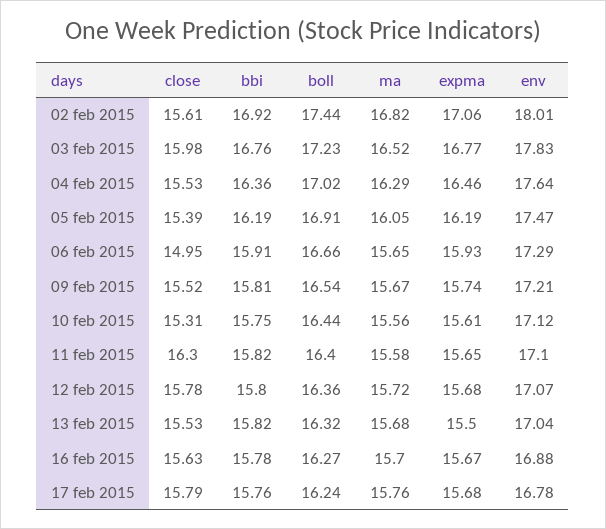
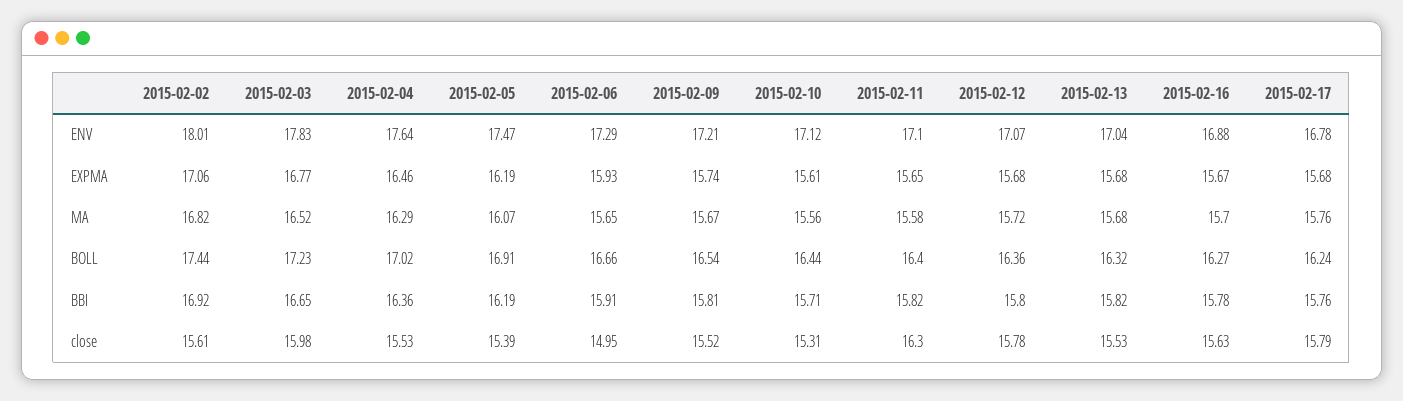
  {
    "close": {
      "02 feb 2015": 15.61,
      "03 feb 2015": 15.98,
      "04 feb 2015": 15.53,
      "05 feb 2015": 15.39,
      "06 feb 2015": 14.95,
      "09 feb 2015": 15.52,
      "10 feb 2015": 15.31,
      "11 feb 2015": 16.3,
      "12 feb 2015": 15.78,
      "13 feb 2015": 15.53,
      "16 feb 2015": 15.63,
      "17 feb 2015": 15.79
    },
    "bbi": {
      "02 feb 2015": 16.92,
-     "03 feb 2015": 16.76,
+     "03 feb 2015": 16.65,
      "04 feb 2015": 16.36,
      "05 feb 2015": 16.19,
      "06 feb 2015": 15.91,
      "09 feb 2015": 15.81,
-     "10 feb 2015": 15.75,
+     "10 feb 2015": 15.71,
      "11 feb 2015": 15.82,
      "12 feb 2015": 15.8,
      "13 feb 2015": 15.82,
      "16 feb 2015": 15.78,
      "17 feb 2015": 15.76
    },
    "boll": {
      "02 feb 2015": 17.44,
      "03 feb 2015": 17.23,
      "04 feb 2015": 17.02,
      "05 feb 2015": 16.91,
      "06 feb 2015": 16.66,
      "09 feb 2015": 16.54,
      "10 feb 2015": 16.44,
      "11 feb 2015": 16.4,
      "12 feb 2015": 16.36,
      "13 feb 2015": 16.32,
      "16 feb 2015": 16.27,
      "17 feb 2015": 16.24
    },
    "ma": {
      "02 feb 2015": 16.82,
      "03 feb 2015": 16.52,
      "04 feb 2015": 16.29,
-     "05 feb 2015": 16.05,
+     "05 feb 2015": 16.07,
      "06 feb 2015": 15.65,
      "09 feb 2015": 15.67,
      "10 feb 2015": 15.56,
      "11 feb 2015": 15.58,
      "12 feb 2015": 15.72,
      "13 feb 2015": 15.68,
      "16 feb 2015": 15.7,
      "17 feb 2015": 15.76
    },
    "expma": {
      "02 feb 2015": 17.06,
      "03 feb 2015": 16.77,
      "04 feb 2015": 16.46,
      "05 feb 2015": 16.19,
      "06 feb 2015": 15.93,
      "09 feb 2015": 15.74,
      "10 feb 2015": 15.61,
      "11 feb 2015": 15.65,
      "12 feb 2015": 15.68,
-     "13 feb 2015": 15.5,
+     "13 feb 2015": 15.68,
      "16 feb 2015": 15.67,
      "17 feb 2015": 15.68
    },
    "env": {
      "02 feb 2015": 18.01,
      "03 feb 2015": 17.83,
      "04 feb 2015": 17.64,
      "05 feb 2015": 17.47,
      "06 feb 2015": 17.29,
      "09 feb 2015": 17.21,
      "10 feb 2015": 17.12,
      "11 feb 2015": 17.1,
      "12 feb 2015": 17.07,
      "13 feb 2015": 17.04,
      "16 feb 2015": 16.88,
      "17 feb 2015": 16.78
    }
  }

